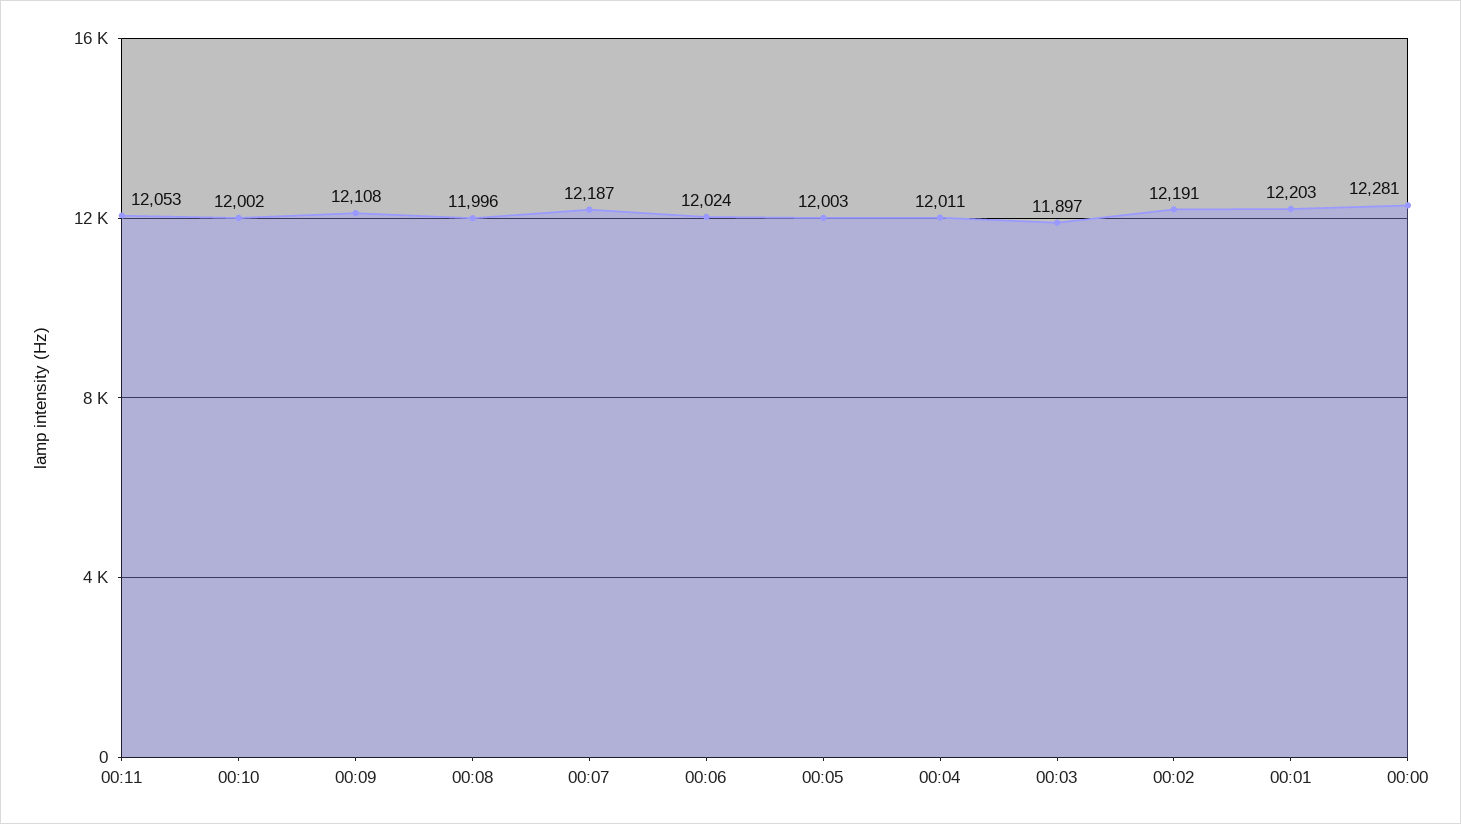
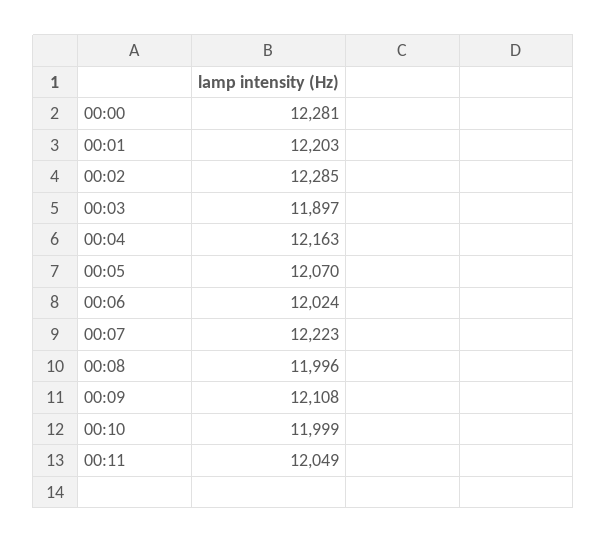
  {
-   "00:11": 12053,
+   "00:11": 12049,
-   "00:10": 12002,
+   "00:10": 11999,
    "00:09": 12108,
    "00:08": 11996,
-   "00:07": 12187,
+   "00:07": 12223,
    "00:06": 12024,
-   "00:05": 12003,
+   "00:05": 12070,
-   "00:04": 12011,
+   "00:04": 12163,
    "00:03": 11897,
-   "00:02": 12191,
+   "00:02": 12285,
    "00:01": 12203,
    "00:00": 12281
  }

